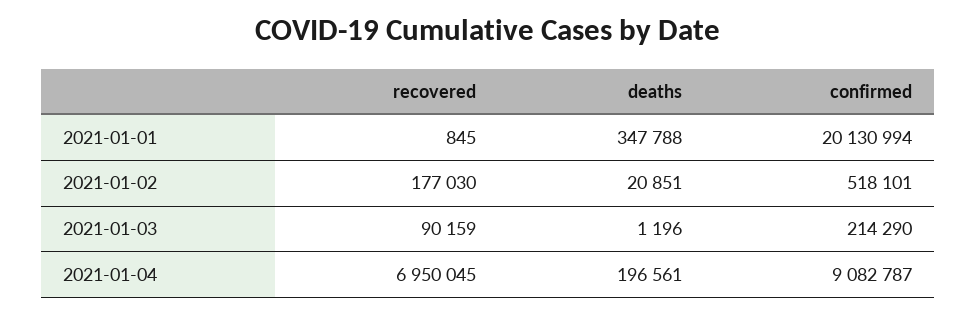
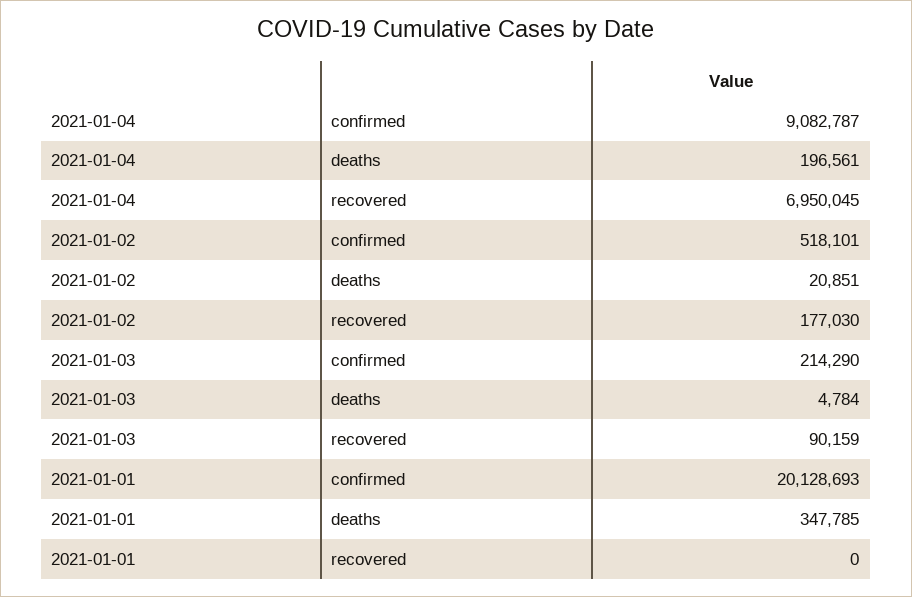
  {
    "recovered": {
-     "2021-01-01": 845,
+     "2021-01-01": 0,
      "2021-01-02": 177030,
      "2021-01-03": 90159,
      "2021-01-04": 6950045
    },
    "deaths": {
-     "2021-01-01": 347788,
+     "2021-01-01": 347785,
      "2021-01-02": 20851,
-     "2021-01-03": 1196,
+     "2021-01-03": 4784,
      "2021-01-04": 196561
    },
    "confirmed": {
-     "2021-01-01": 20130994,
+     "2021-01-01": 20128693,
      "2021-01-02": 518101,
      "2021-01-03": 214290,
      "2021-01-04": 9082787
    }
  }

